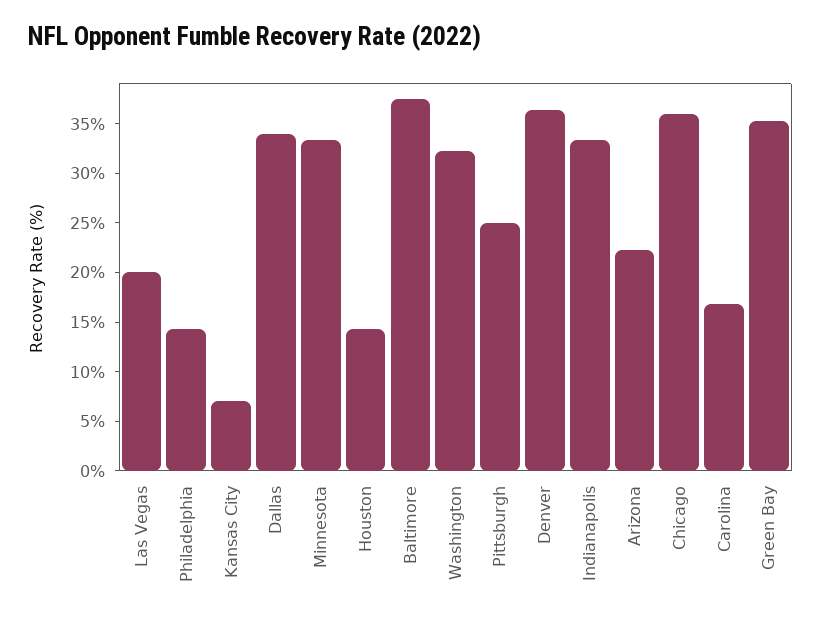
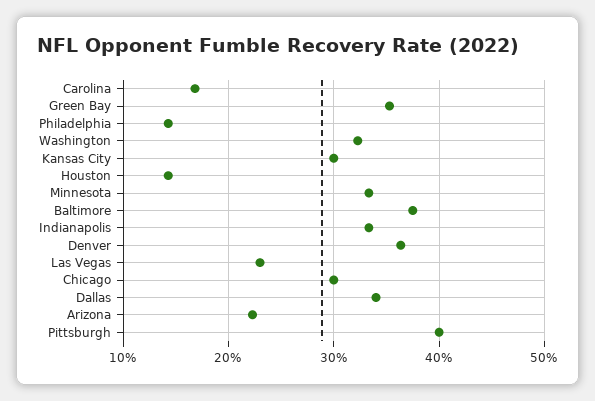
  {
-   "Las Vegas": 20,
+   "Las Vegas": 23,
    "Philadelphia": 14,
-   "Kansas City": 7,
+   "Kansas City": 30,
    "Dallas": 34,
    "Minnesota": 33,
    "Houston": 14,
    "Baltimore": 38,
    "Washington": 32,
-   "Pittsburgh": 25,
+   "Pittsburgh": 40,
    "Denver": 36,
    "Indianapolis": 33,
    "Arizona": 22,
-   "Chicago": 36,
+   "Chicago": 30,
    "Carolina": 17,
    "Green Bay": 35
  }

